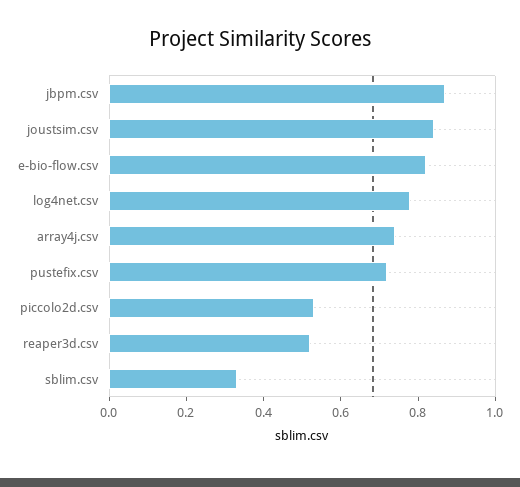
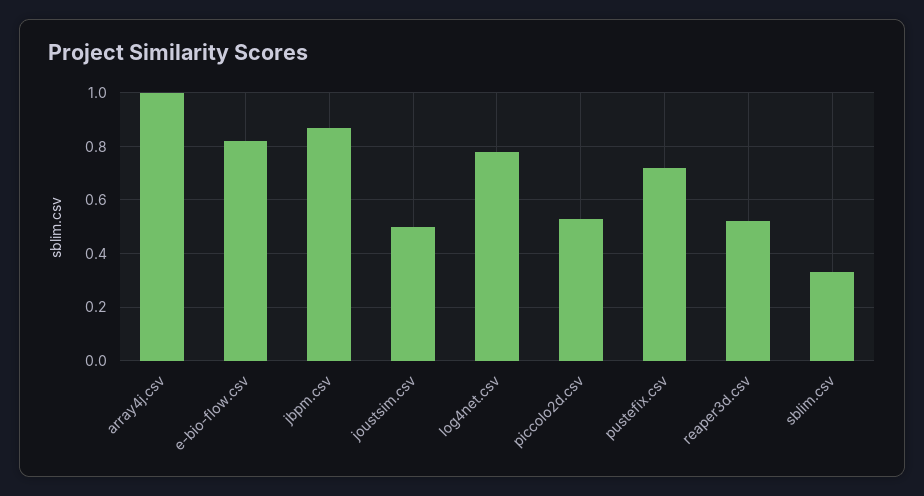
  {
    "jbpm.csv": 0.85,
-   "joustsim.csv": 0.85,
+   "joustsim.csv": 0.5,
    "e-bio-flow.csv": 0.8,
    "log4net.csv": 0.8,
-   "array4j.csv": 0.75,
+   "array4j.csv": 1,
    "pustefix.csv": 0.7,
    "piccolo2d.csv": 0.55,
    "reaper3d.csv": 0.5,
    "sblim.csv": 0.35
  }

